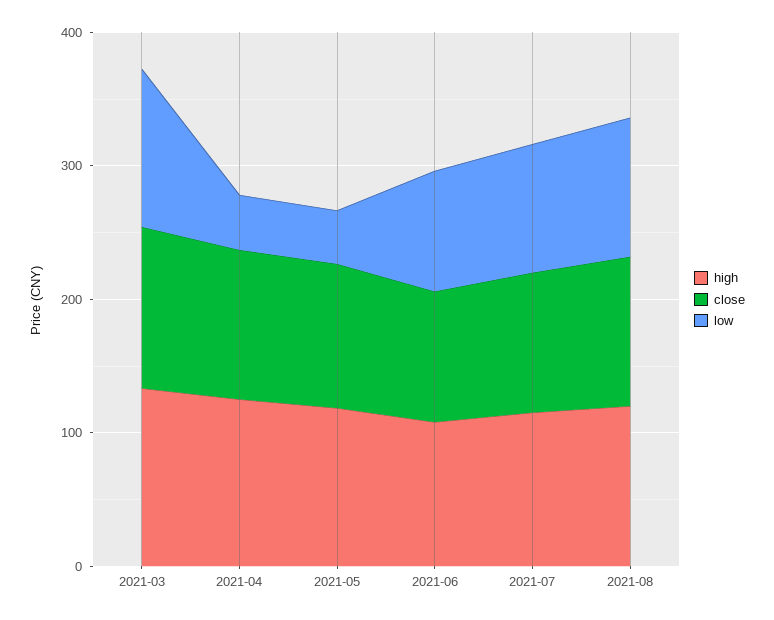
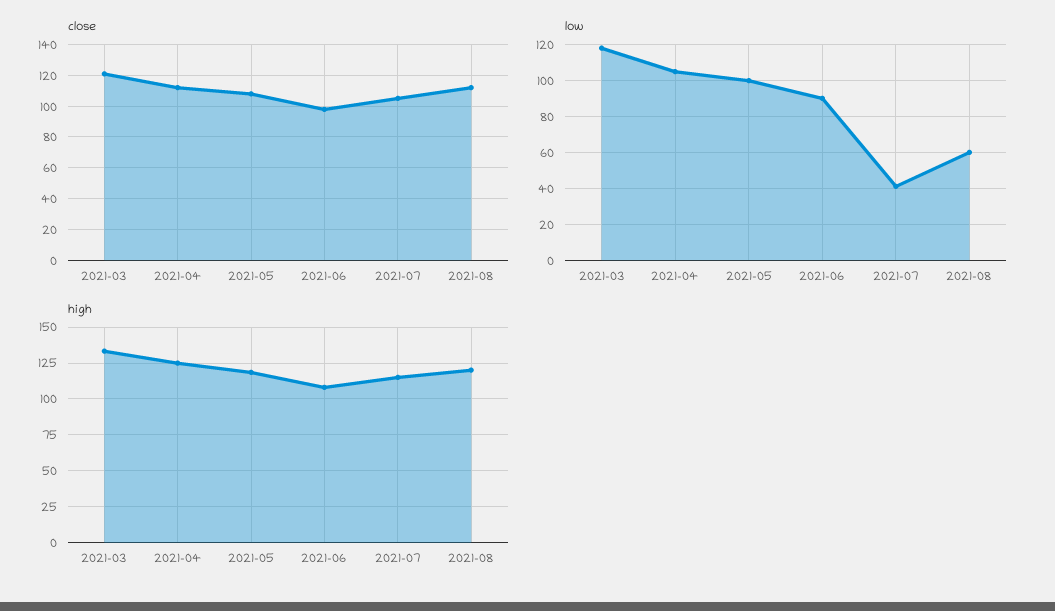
  {
    "high": {
      "2021-03": 135,
      "2021-04": 125,
      "2021-05": 120,
      "2021-06": 110,
      "2021-07": 115,
      "2021-08": 120
    },
    "close": {
      "2021-03": 120,
      "2021-04": 110,
      "2021-05": 110,
      "2021-06": 100,
      "2021-07": 105,
      "2021-08": 110
    },
    "low": {
      "2021-03": 120,
-     "2021-04": 40,
+     "2021-04": 105,
-     "2021-05": 40,
+     "2021-05": 100,
      "2021-06": 90,
-     "2021-07": 100,
+     "2021-07": 40,
-     "2021-08": 100
+     "2021-08": 60
    }
  }

